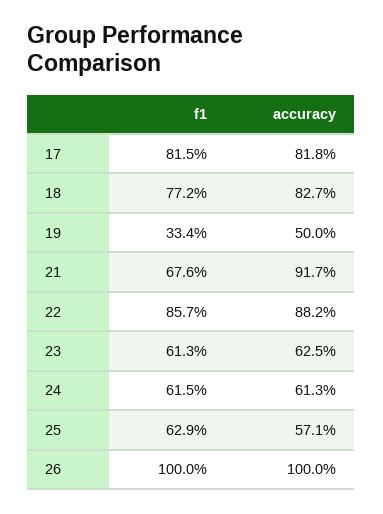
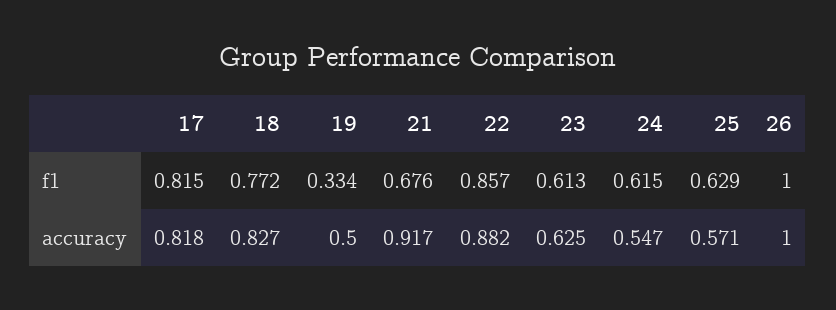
  {
    "f1": {
      "17": 0.815,
      "18": 0.772,
      "19": 0.334,
      "21": 0.676,
      "22": 0.857,
      "23": 0.613,
      "24": 0.615,
      "25": 0.629,
      "26": 1
    },
    "accuracy": {
      "17": 0.818,
      "18": 0.827,
      "19": 0.5,
      "21": 0.917,
      "22": 0.882,
      "23": 0.625,
-     "24": 0.613,
+     "24": 0.547,
      "25": 0.571,
      "26": 1
    }
  }

